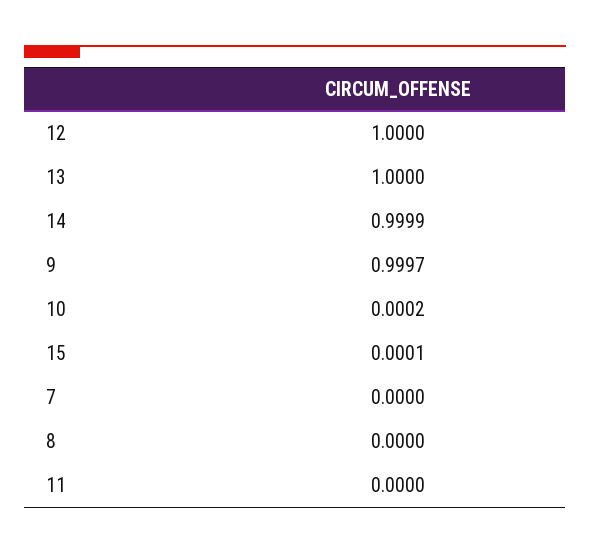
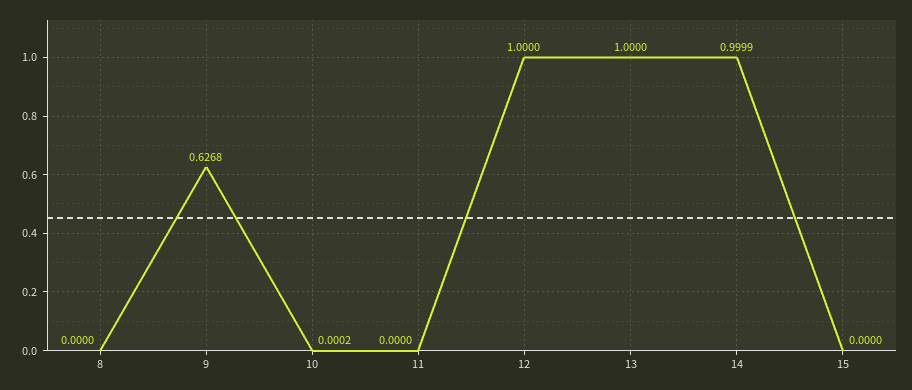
  {
    "12": 1,
    "13": 1,
    "14": 0.9999,
-   "9": 0.9997,
+   "9": 0.6268,
    "10": 0.0002,
-   "15": 0.0001,
+   "15": 0,
-   "7": 0,
    "8": 0,
    "11": 0
  }

